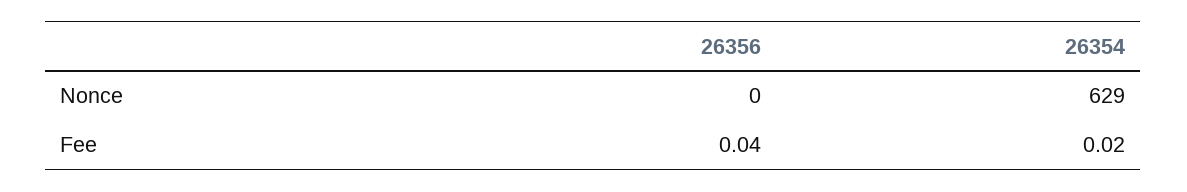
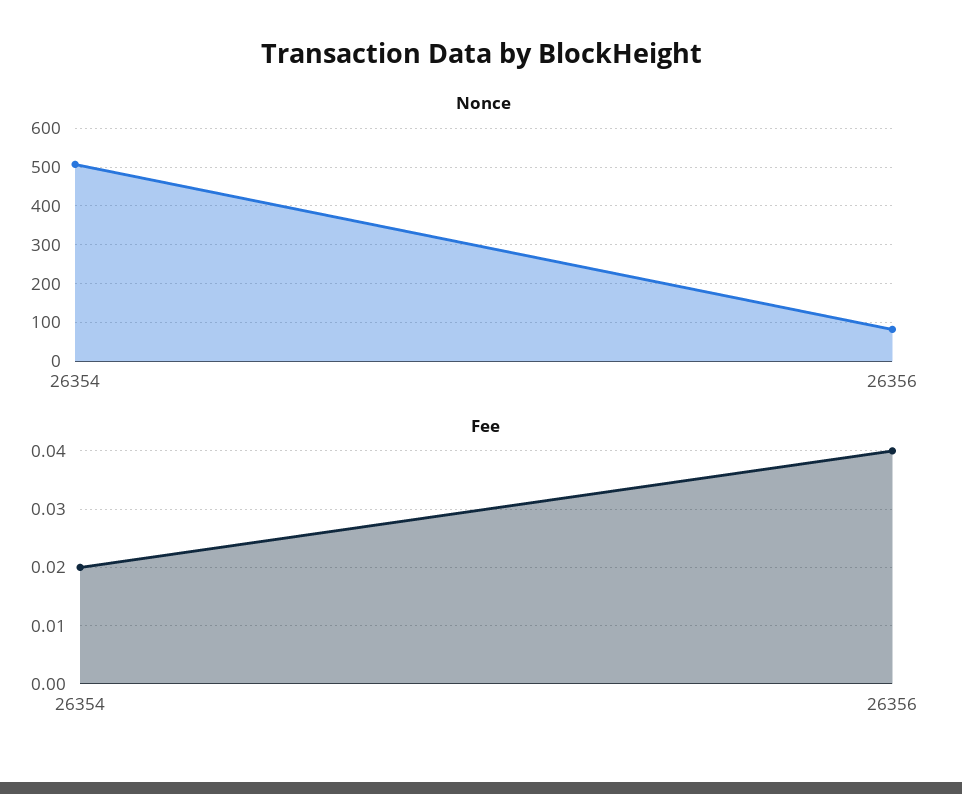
  {
    "Nonce": {
-     "26356": 0,
+     "26356": 80,
-     "26354": 629
+     "26354": 500
    },
    "Fee": {
      "26356": 0.04,
      "26354": 0.02
    }
  }

